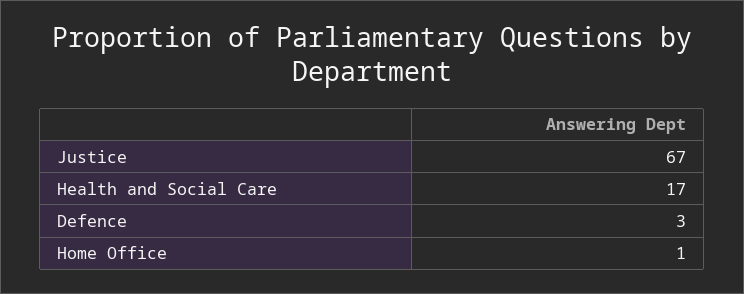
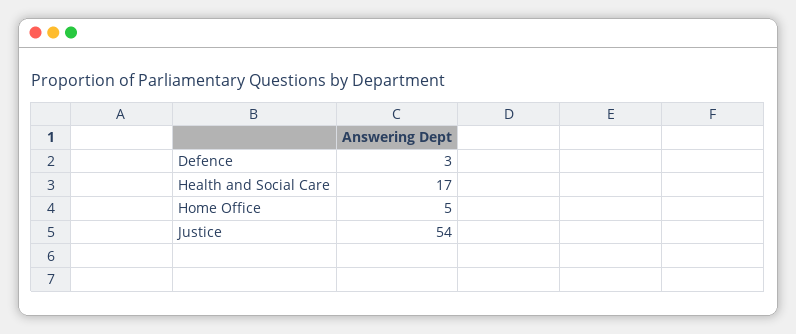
  {
-   "Justice": 67,
+   "Justice": 54,
    "Health and Social Care": 17,
    "Defence": 3,
-   "Home Office": 1
+   "Home Office": 5
  }

